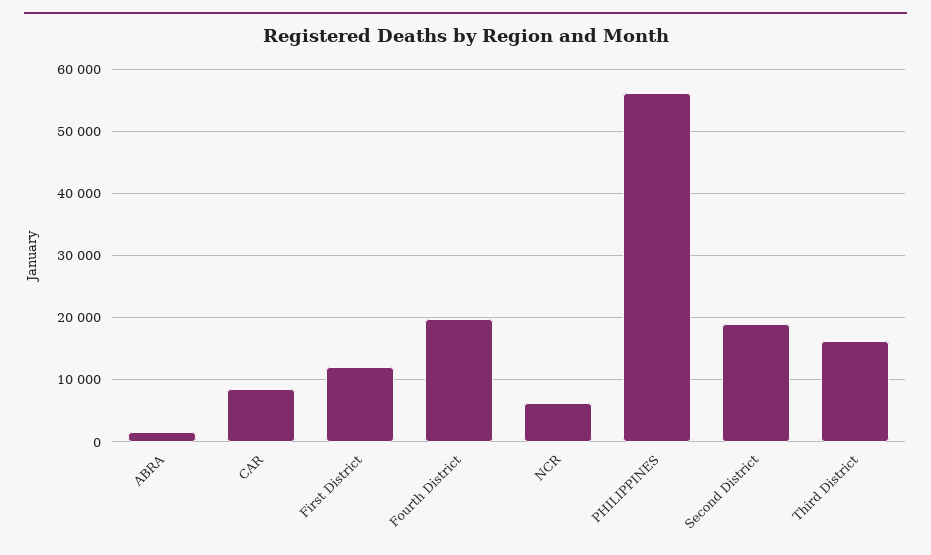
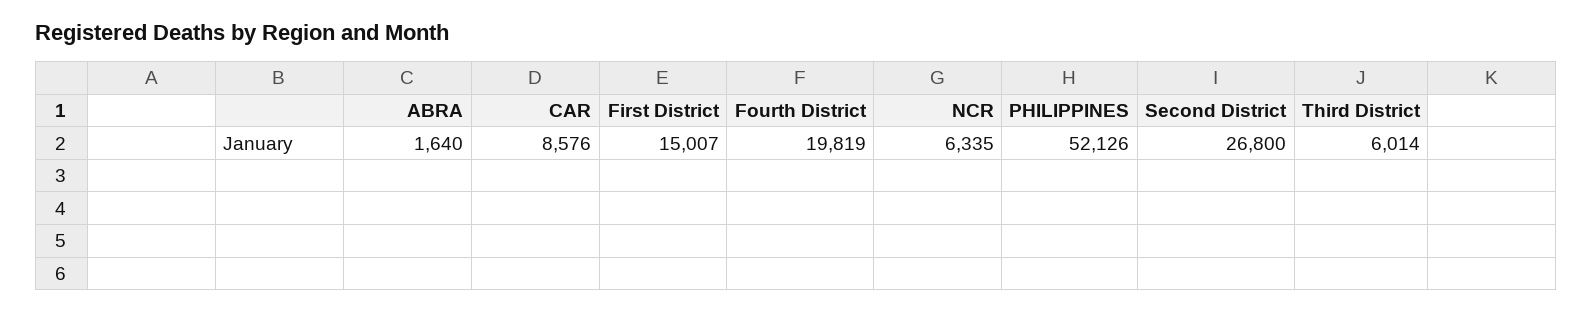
  {
    "ABRA": 1640,
    "CAR": 8576,
-   "First District": 12000,
+   "First District": 15007,
    "Fourth District": 19819,
    "NCR": 6335,
-   "PHILIPPINES": 56000,
+   "PHILIPPINES": 52126,
-   "Second District": 19000,
+   "Second District": 26800,
-   "Third District": 16000
+   "Third District": 6014
  }

